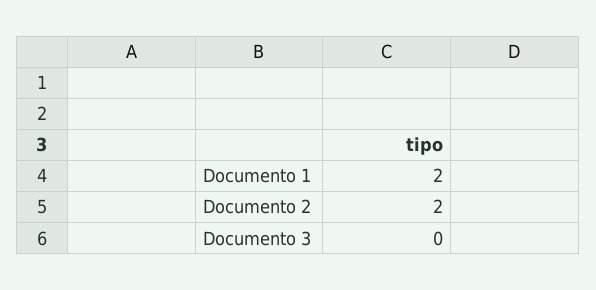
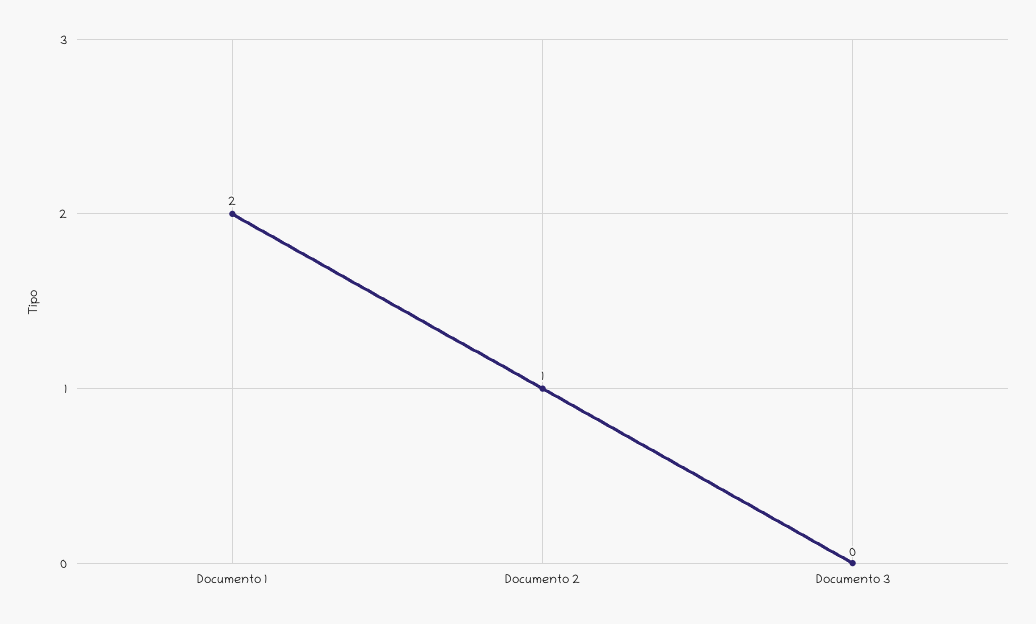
  {
    "Documento 1": 2,
-   "Documento 2": 2,
+   "Documento 2": 1,
    "Documento 3": 0
  }

